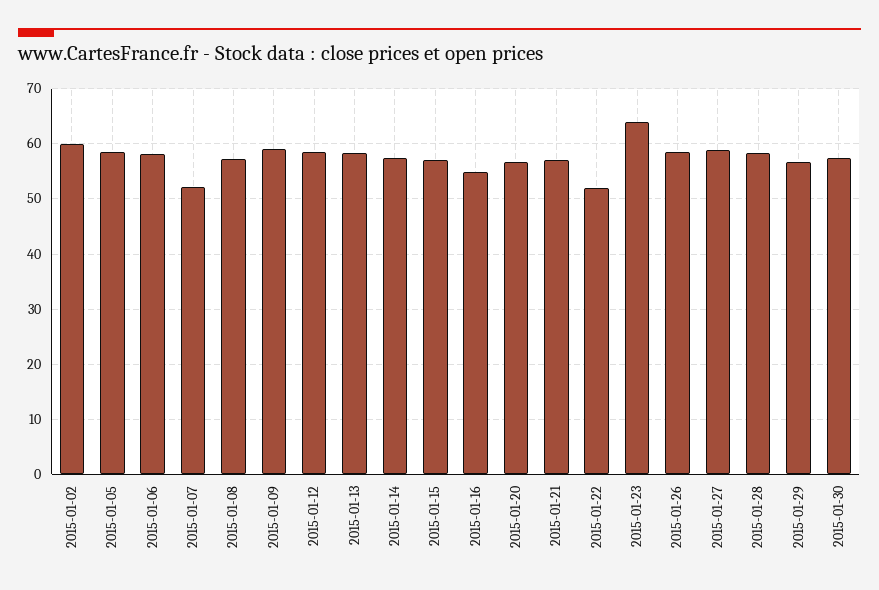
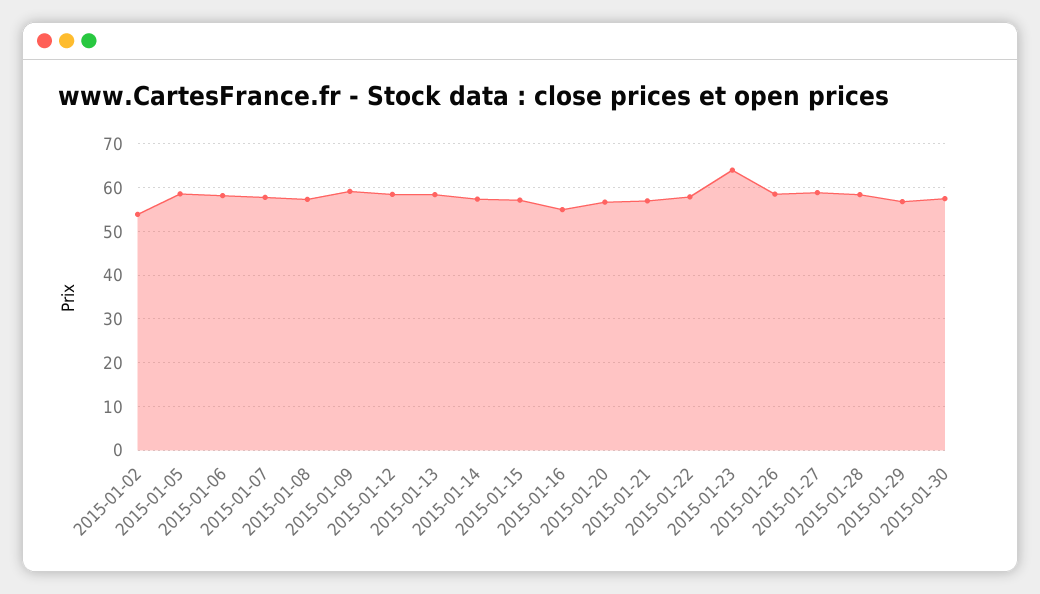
  {
-   "2015-01-02": 60,
+   "2015-01-02": 54,
    "2015-01-05": 58,
    "2015-01-06": 58,
-   "2015-01-07": 52,
+   "2015-01-07": 58,
    "2015-01-08": 58,
    "2015-01-09": 60,
    "2015-01-12": 58,
    "2015-01-13": 58,
    "2015-01-14": 58,
    "2015-01-15": 58,
    "2015-01-16": 54,
    "2015-01-20": 56,
    "2015-01-21": 56,
-   "2015-01-22": 52,
+   "2015-01-22": 58,
    "2015-01-23": 64,
    "2015-01-26": 58,
    "2015-01-27": 58,
    "2015-01-28": 58,
    "2015-01-29": 56,
    "2015-01-30": 58
  }

